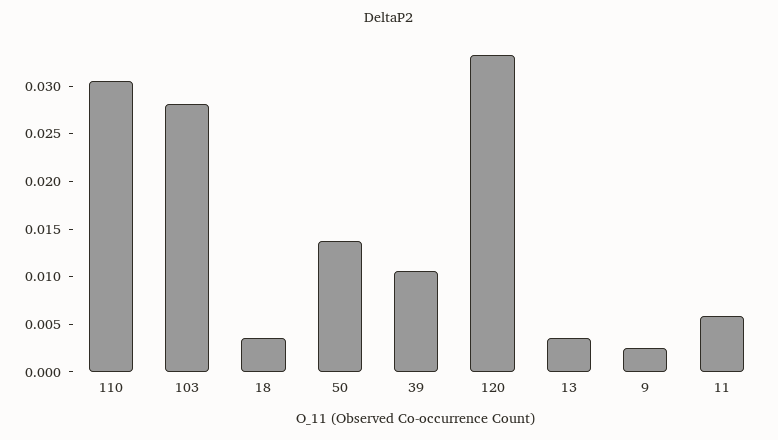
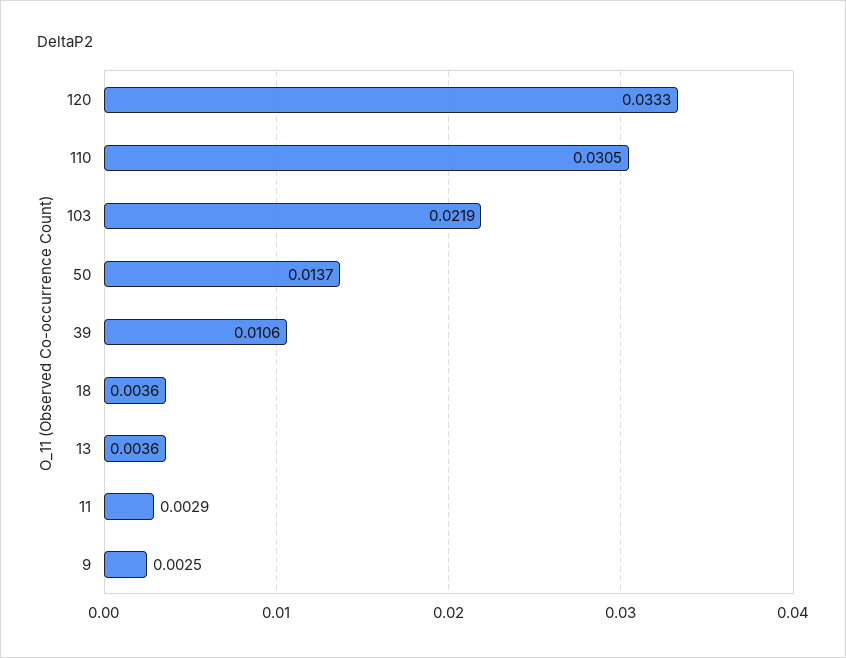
  {
    "110": 0.0305,
-   "103": 0.028,
+   "103": 0.0219,
    "18": 0.0036,
    "50": 0.0137,
    "39": 0.0106,
    "120": 0.0333,
    "13": 0.0036,
    "9": 0.0025,
-   "11": 0.006
+   "11": 0.0029
  }

